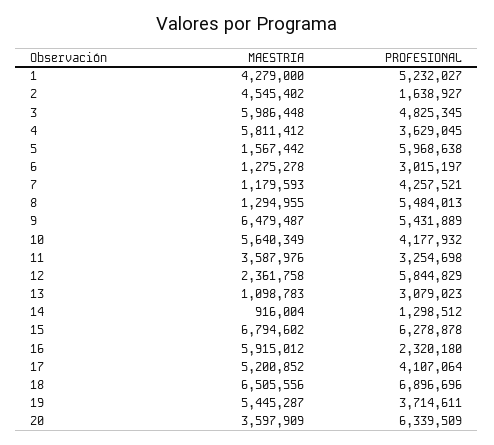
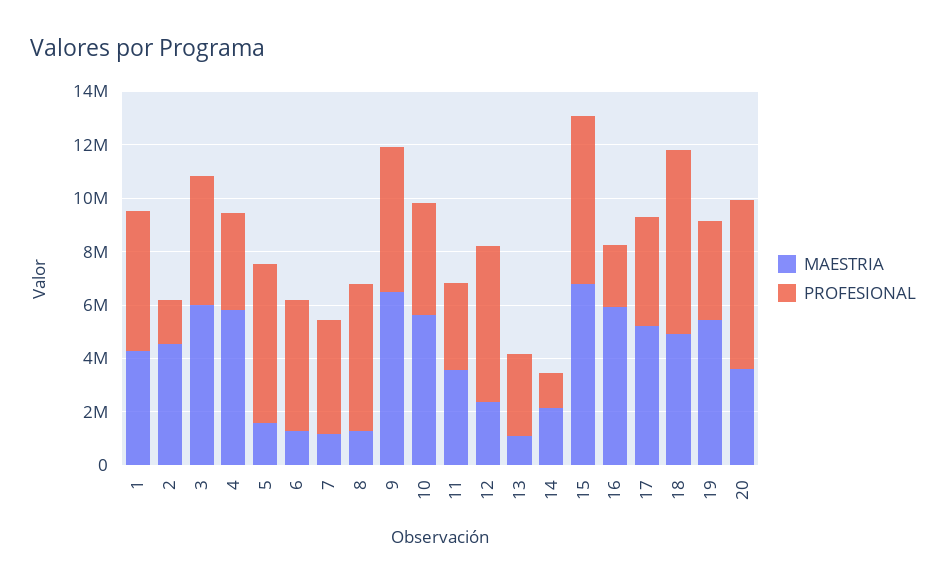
  {
    "MAESTRIA": {
      "1": 4279000,
      "2": 4545402,
      "3": 5986448,
      "4": 5811412,
      "5": 1567442,
      "6": 1275278,
      "7": 1179593,
      "8": 1294955,
      "9": 6479487,
      "10": 5640349,
      "11": 3587976,
      "12": 2361758,
      "13": 1098783,
-     "14": 916004,
+     "14": 2000000,
      "15": 6794602,
      "16": 5915012,
      "17": 5200852,
-     "18": 6505556,
+     "18": 5000000,
      "19": 5445287,
      "20": 3597909
    },
    "PROFESIONAL": {
      "1": 5232027,
      "2": 1638927,
      "3": 4825345,
      "4": 3629045,
      "5": 5968638,
-     "6": 3015197,
+     "6": 5000000,
      "7": 4257521,
      "8": 5484013,
      "9": 5431889,
      "10": 4177932,
      "11": 3254698,
      "12": 5844829,
      "13": 3079023,
      "14": 1298512,
      "15": 6278878,
      "16": 2320180,
      "17": 4107064,
      "18": 6896696,
      "19": 3714611,
      "20": 6339509
    }
  }

